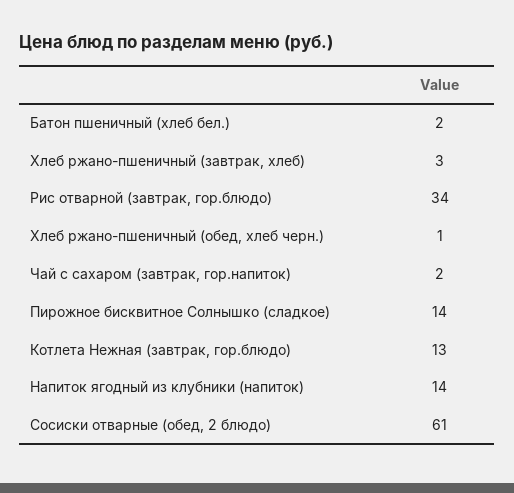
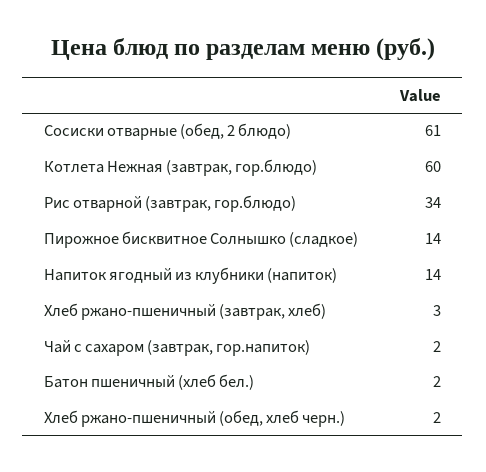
  {
    "Батон пшеничный (хлеб бел.)": 2,
    "Хлеб ржано-пшеничный (завтрак, хлеб)": 3,
    "Рис отварной (завтрак, гор.блюдо)": 34,
-   "Хлеб ржано-пшеничный (обед, хлеб черн.)": 1,
+   "Хлеб ржано-пшеничный (обед, хлеб черн.)": 2,
    "Чай с сахаром (завтрак, гор.напиток)": 2,
    "Пирожное бисквитное Солнышко (сладкое)": 14,
-   "Котлета Нежная (завтрак, гор.блюдо)": 13,
+   "Котлета Нежная (завтрак, гор.блюдо)": 60,
    "Напиток ягодный из клубники (напиток)": 14,
    "Сосиски отварные (обед, 2 блюдо)": 61
  }

